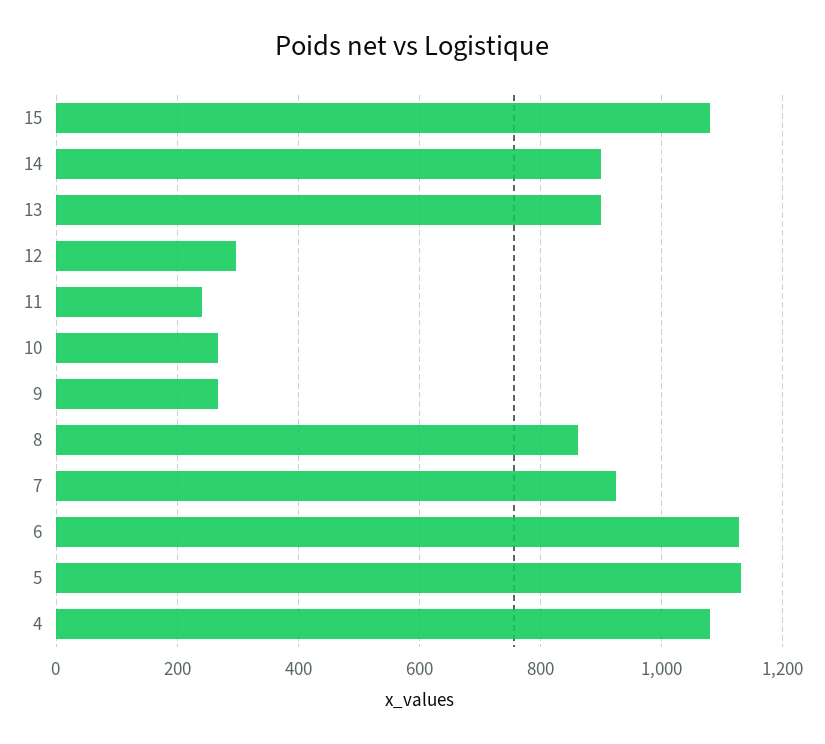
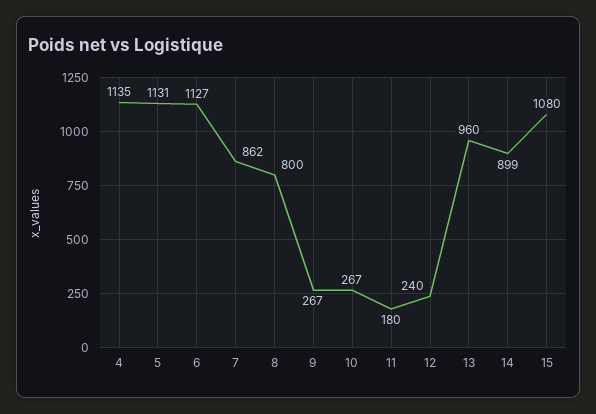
  {
    "15": 1080,
    "14": 899,
-   "13": 900,
+   "13": 960,
-   "12": 300,
+   "12": 240,
-   "11": 240,
+   "11": 180,
    "10": 267,
    "9": 267,
-   "8": 860,
+   "8": 800,
-   "7": 920,
+   "7": 862,
    "6": 1127,
    "5": 1131,
-   "4": 1080
+   "4": 1135
  }

